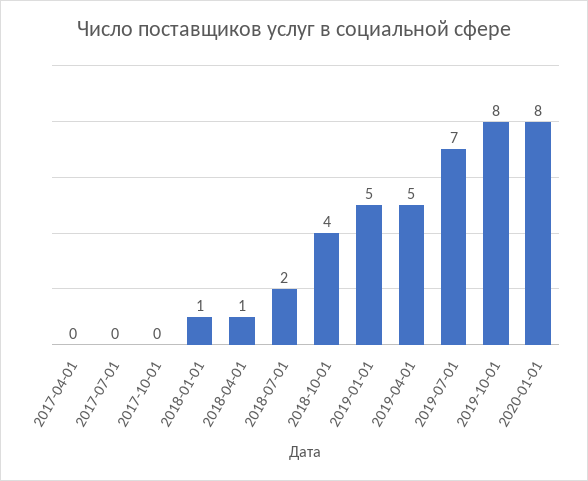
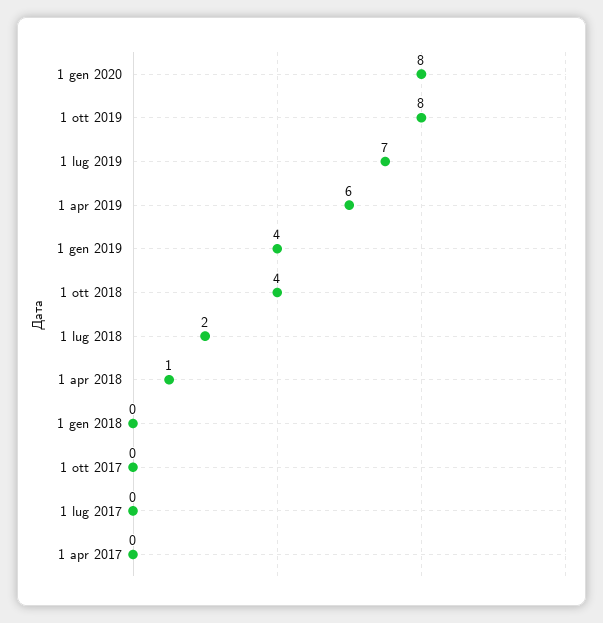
  {
    "2017-04-01": 0,
    "2017-07-01": 0,
    "2017-10-01": 0,
-   "2018-01-01": 1,
+   "2018-01-01": 0,
    "2018-04-01": 1,
    "2018-07-01": 2,
    "2018-10-01": 4,
-   "2019-01-01": 5,
+   "2019-01-01": 4,
-   "2019-04-01": 5,
+   "2019-04-01": 6,
    "2019-07-01": 7,
    "2019-10-01": 8,
    "2020-01-01": 8
  }

